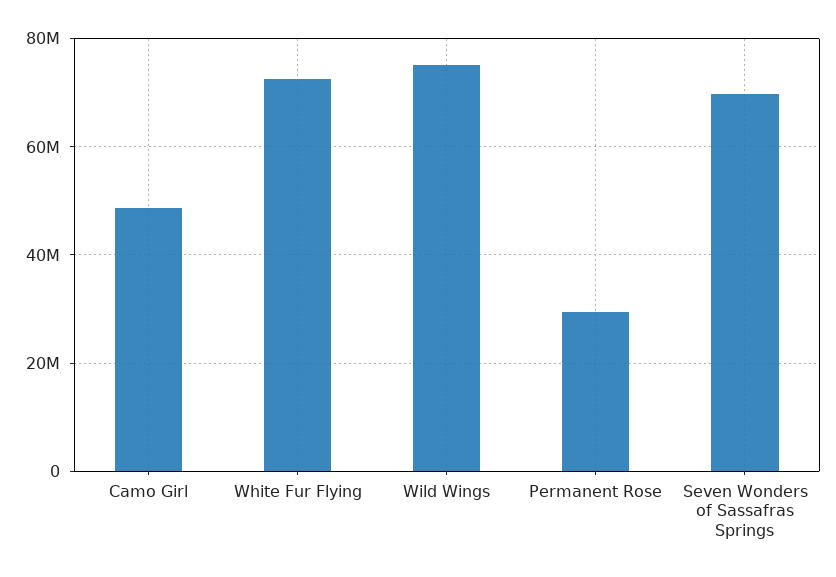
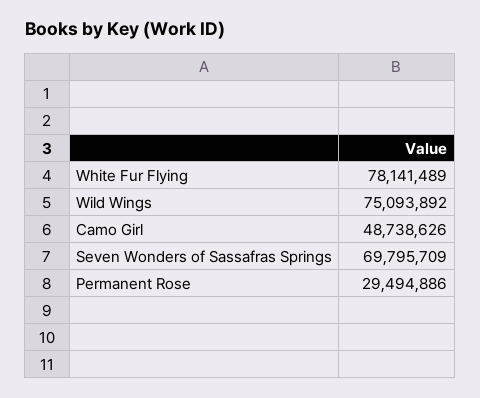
  {
    "Camo Girl": 48738626,
-   "White Fur Flying": 72000000,
+   "White Fur Flying": 78141489,
    "Wild Wings": 75093892,
    "Permanent Rose": 29494886,
    "Seven Wonders of Sassafras Springs": 69795709
  }

